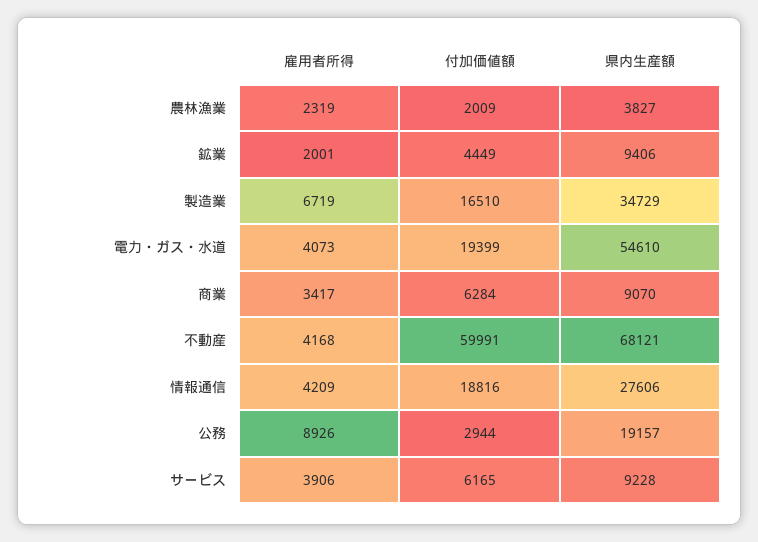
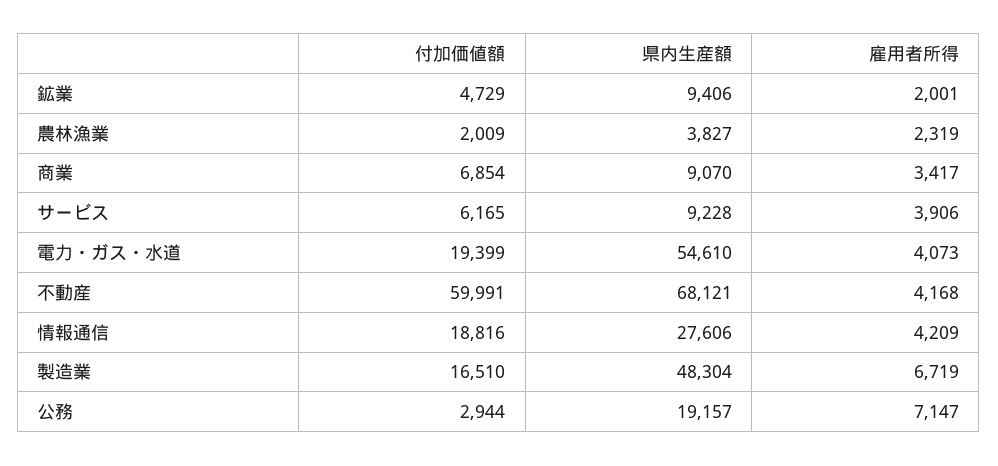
  {
    "雇用者所得": {
      "農林漁業": 2319,
      "鉱業": 2001,
      "製造業": 6719,
      "電力・ガス・水道": 4073,
      "商業": 3417,
      "不動産": 4168,
      "情報通信": 4209,
-     "公務": 8926,
+     "公務": 7147,
      "サービス": 3906
    },
    "付加価値額": {
      "農林漁業": 2009,
-     "鉱業": 4449,
+     "鉱業": 4729,
      "製造業": 16510,
      "電力・ガス・水道": 19399,
-     "商業": 6284,
+     "商業": 6854,
      "不動産": 59991,
      "情報通信": 18816,
      "公務": 2944,
      "サービス": 6165
    },
    "県内生産額": {
      "農林漁業": 3827,
      "鉱業": 9406,
-     "製造業": 34729,
+     "製造業": 48304,
      "電力・ガス・水道": 54610,
      "商業": 9070,
      "不動産": 68121,
      "情報通信": 27606,
      "公務": 19157,
      "サービス": 9228
    }
  }

